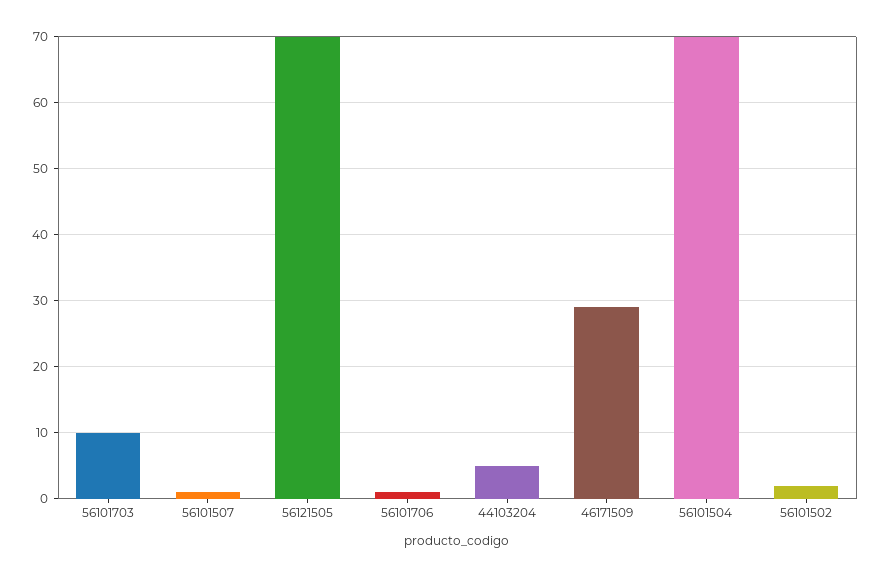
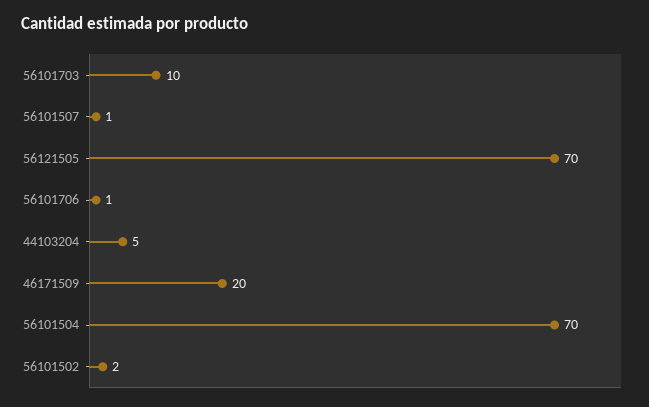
  {
    "56101703": 10,
    "56101507": 1,
    "56121505": 70,
    "56101706": 1,
    "44103204": 5,
-   "46171509": 29,
+   "46171509": 20,
    "56101504": 70,
    "56101502": 2
  }

